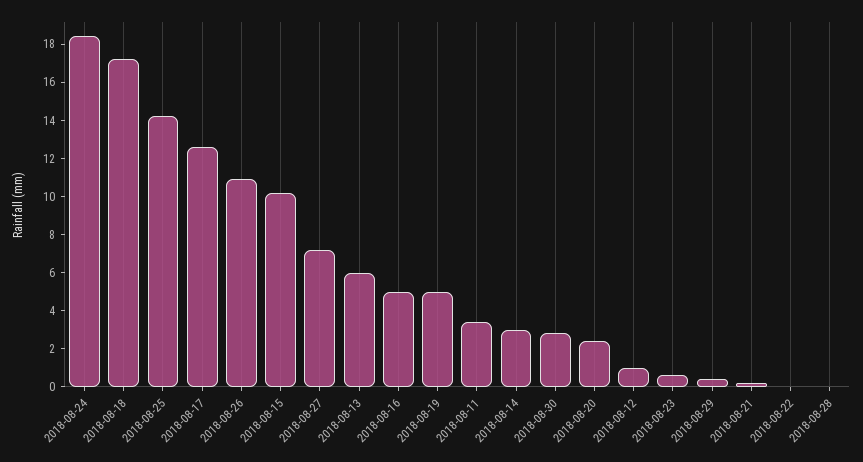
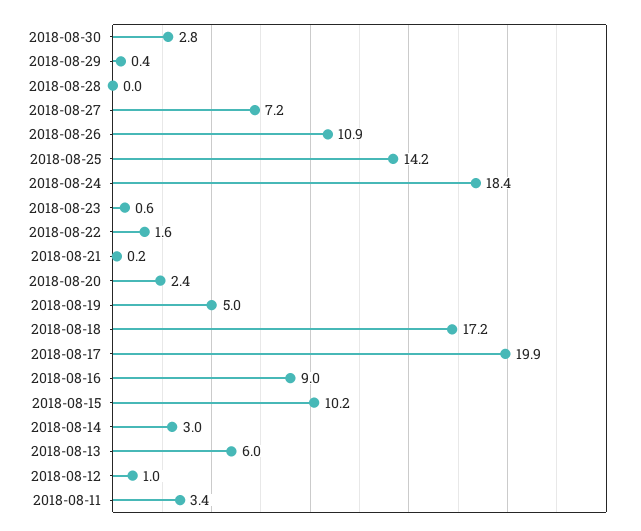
  {
    "2018-08-24": 18.4,
    "2018-08-18": 17.2,
    "2018-08-25": 14.2,
-   "2018-08-17": 12.5,
+   "2018-08-17": 19.9,
    "2018-08-26": 10.9,
    "2018-08-15": 10.2,
    "2018-08-27": 7.2,
    "2018-08-13": 6,
-   "2018-08-16": 5,
+   "2018-08-16": 9,
    "2018-08-19": 5,
    "2018-08-11": 3.4,
    "2018-08-14": 3,
    "2018-08-30": 2.8,
    "2018-08-20": 2.4,
    "2018-08-12": 1,
    "2018-08-23": 0.6,
    "2018-08-29": 0.4,
    "2018-08-21": 0.2,
-   "2018-08-22": 0,
+   "2018-08-22": 1.6,
    "2018-08-28": 0
  }

